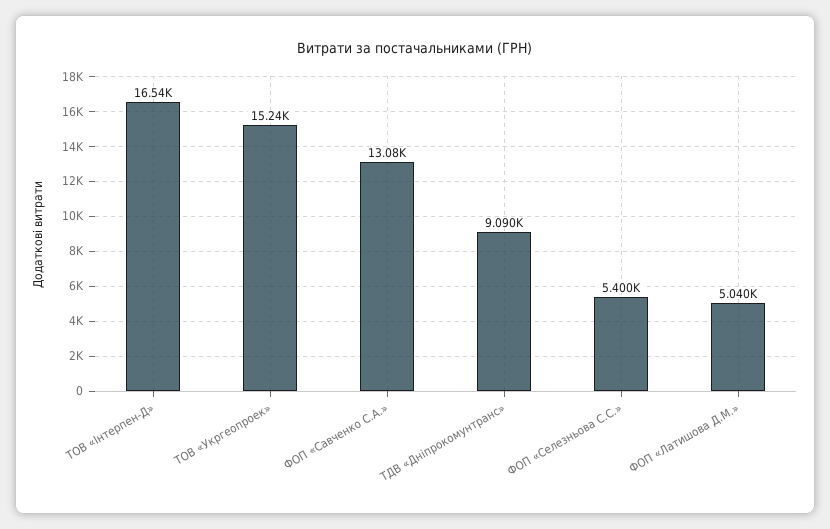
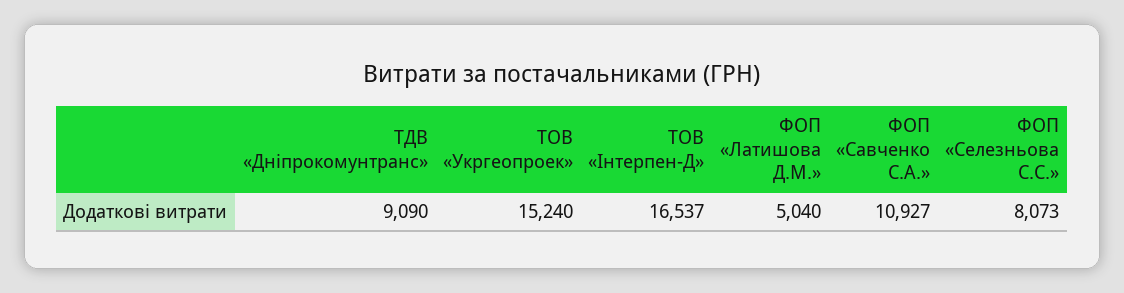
  {
    "ТОВ «Інтерпен-Д»": 16537,
    "ТОВ «Укргеопроек»": 15240,
-   "ФОП «Савченко С.А.»": 13080,
+   "ФОП «Савченко С.А.»": 10927,
    "ТДВ «Дніпрокомунтранс»": 9090,
-   "ФОП «Селезньова С.С.»": 5400,
+   "ФОП «Селезньова С.С.»": 8073,
    "ФОП «Латишова Д.М.»": 5040
  }

